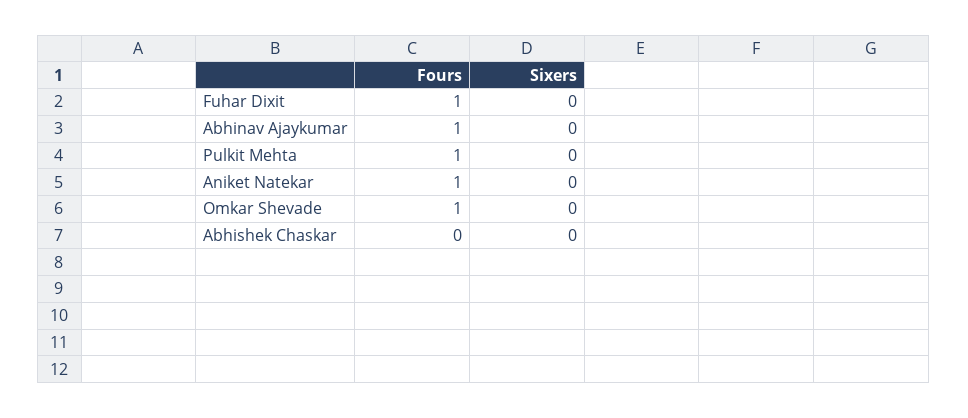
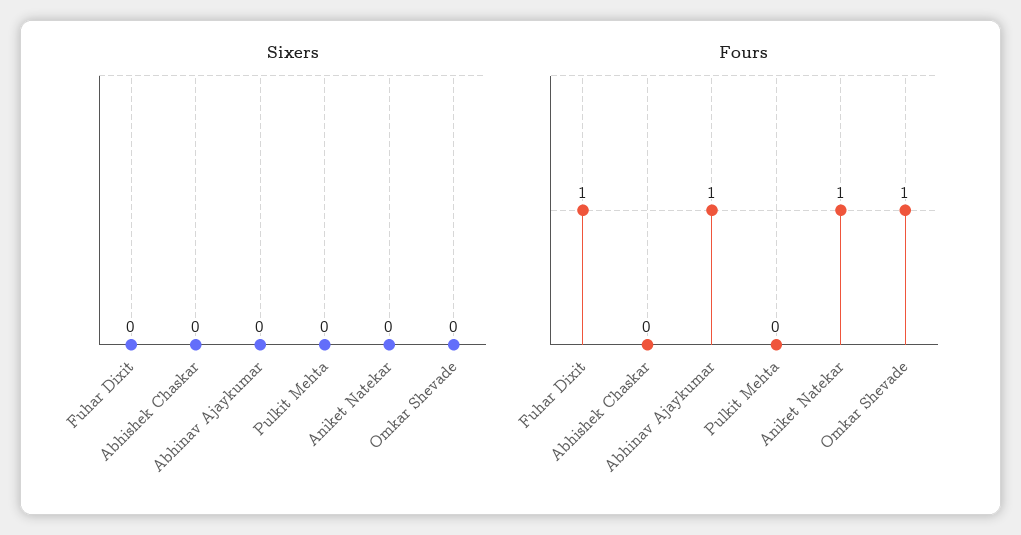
  {
    "Fours": {
      "Fuhar Dixit": 1,
      "Abhinav Ajaykumar": 1,
-     "Pulkit Mehta": 1,
+     "Pulkit Mehta": 0,
      "Aniket Natekar": 1,
      "Omkar Shevade": 1,
      "Abhishek Chaskar": 0
    },
    "Sixers": {
      "Fuhar Dixit": 0,
      "Abhinav Ajaykumar": 0,
      "Pulkit Mehta": 0,
      "Aniket Natekar": 0,
      "Omkar Shevade": 0,
      "Abhishek Chaskar": 0
    }
  }

